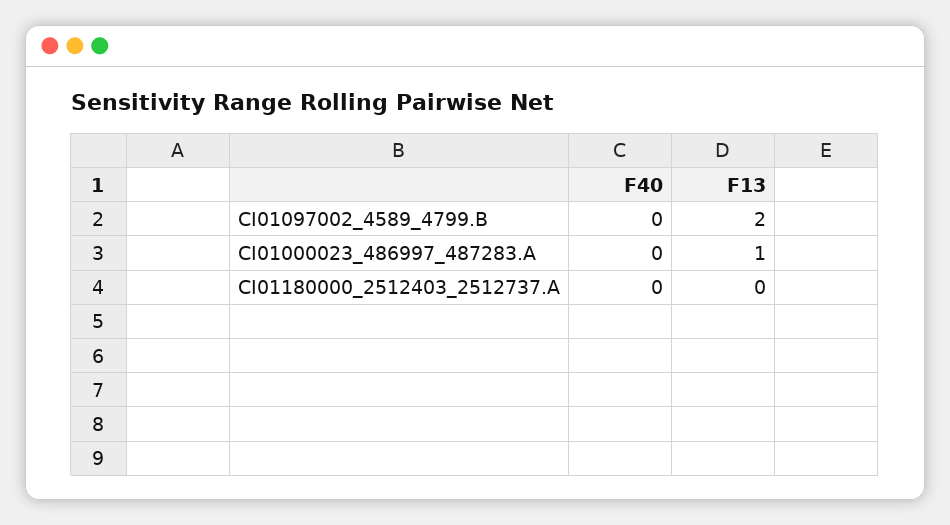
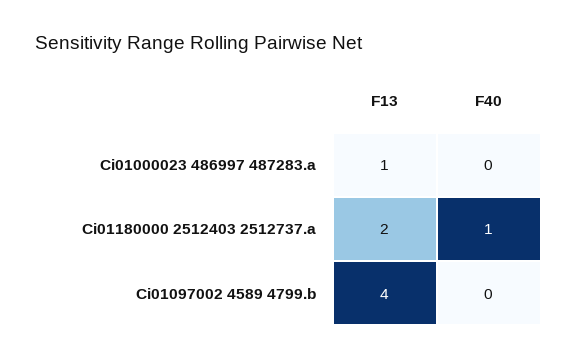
  {
    "F40": {
      "CI01097002_4589_4799.B": 0,
      "CI01000023_486997_487283.A": 0,
-     "CI01180000_2512403_2512737.A": 0
+     "CI01180000_2512403_2512737.A": 1
    },
    "F13": {
-     "CI01097002_4589_4799.B": 2,
+     "CI01097002_4589_4799.B": 4,
      "CI01000023_486997_487283.A": 1,
-     "CI01180000_2512403_2512737.A": 0
+     "CI01180000_2512403_2512737.A": 2
    }
  }

